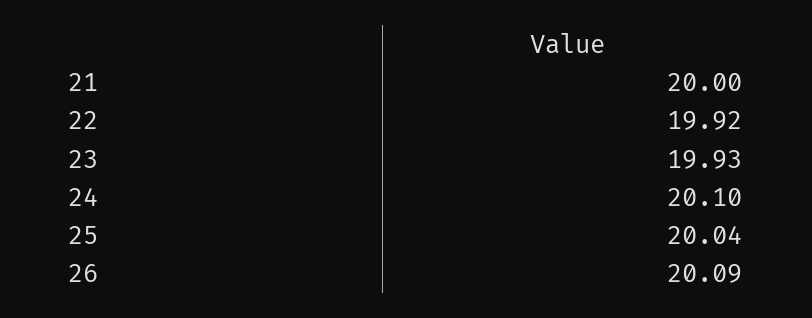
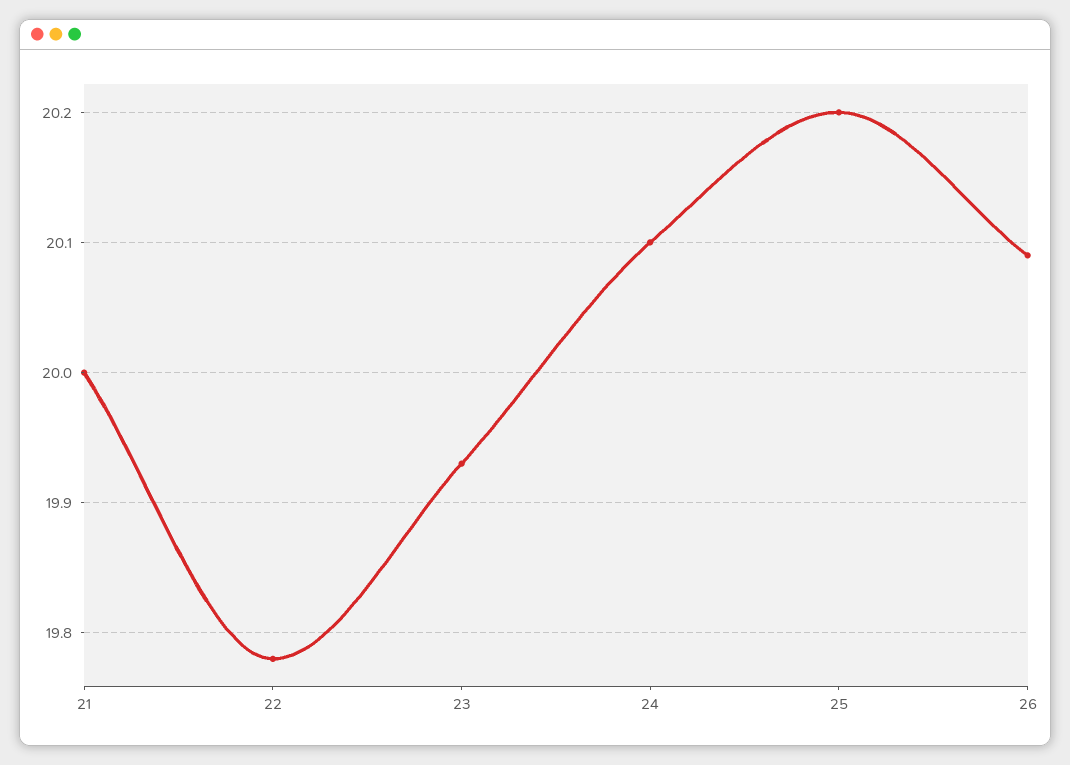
  {
    "21": 20,
-   "22": 19.92,
+   "22": 19.78,
    "23": 19.93,
    "24": 20.1,
-   "25": 20.04,
+   "25": 20.2,
    "26": 20.09
  }

